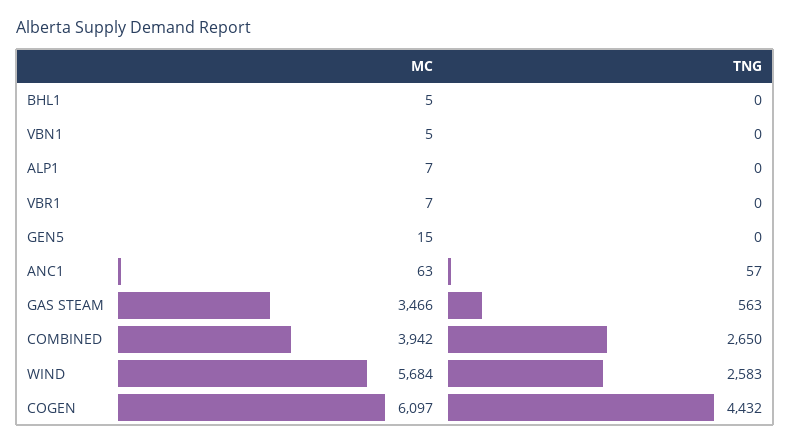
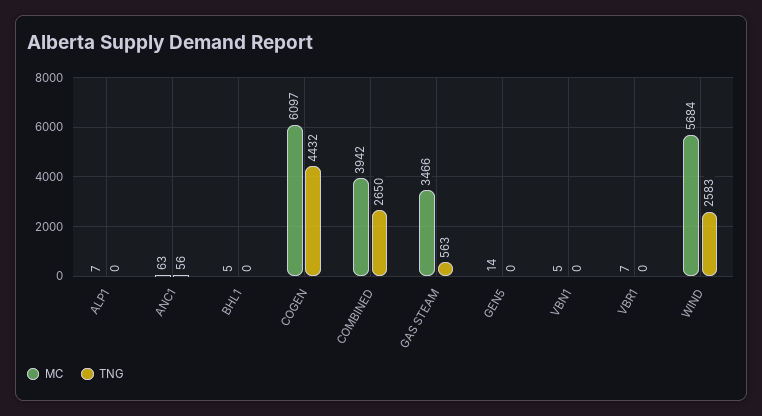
  {
    "MC": {
      "BHL1": 5,
      "VBN1": 5,
      "ALP1": 7,
      "VBR1": 7,
-     "GEN5": 15,
+     "GEN5": 14,
      "ANC1": 63,
      "GAS STEAM": 3466,
      "COMBINED": 3942,
      "WIND": 5684,
      "COGEN": 6097
    },
    "TNG": {
      "BHL1": 0,
      "VBN1": 0,
      "ALP1": 0,
      "VBR1": 0,
      "GEN5": 0,
-     "ANC1": 57,
+     "ANC1": 56,
      "GAS STEAM": 563,
      "COMBINED": 2650,
      "WIND": 2583,
      "COGEN": 4432
    }
  }

